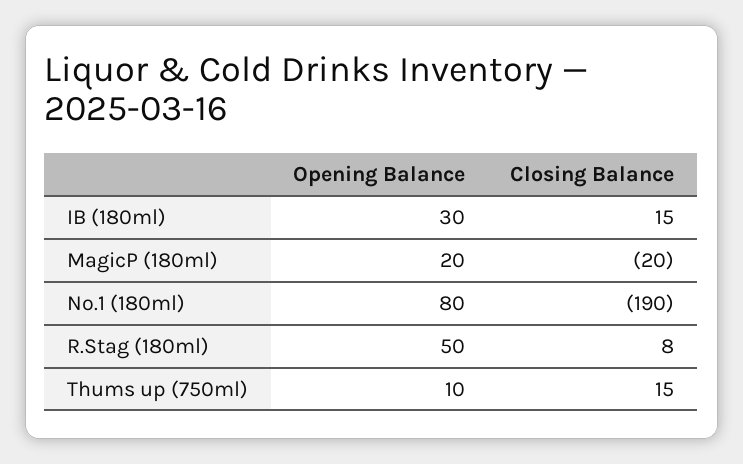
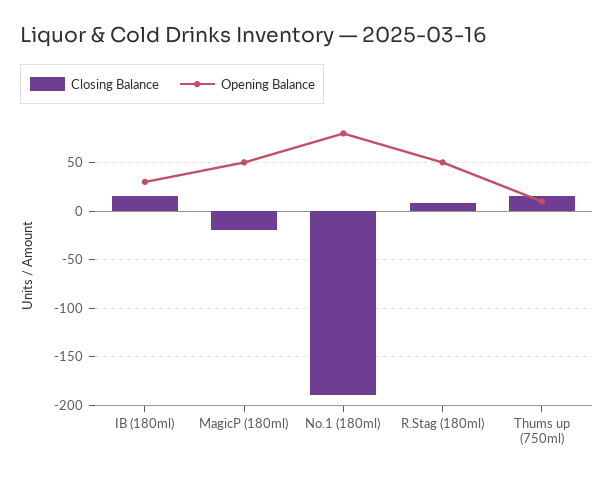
  {
    "Opening Balance": {
      "IB (180ml)": 30,
-     "MagicP (180ml)": 20,
+     "MagicP (180ml)": 50,
      "No.1 (180ml)": 80,
      "R.Stag (180ml)": 50,
      "Thums up (750ml)": 10
    },
    "Closing Balance": {
      "IB (180ml)": 15,
      "MagicP (180ml)": -20,
      "No.1 (180ml)": -190,
      "R.Stag (180ml)": 8,
      "Thums up (750ml)": 15
    }
  }

